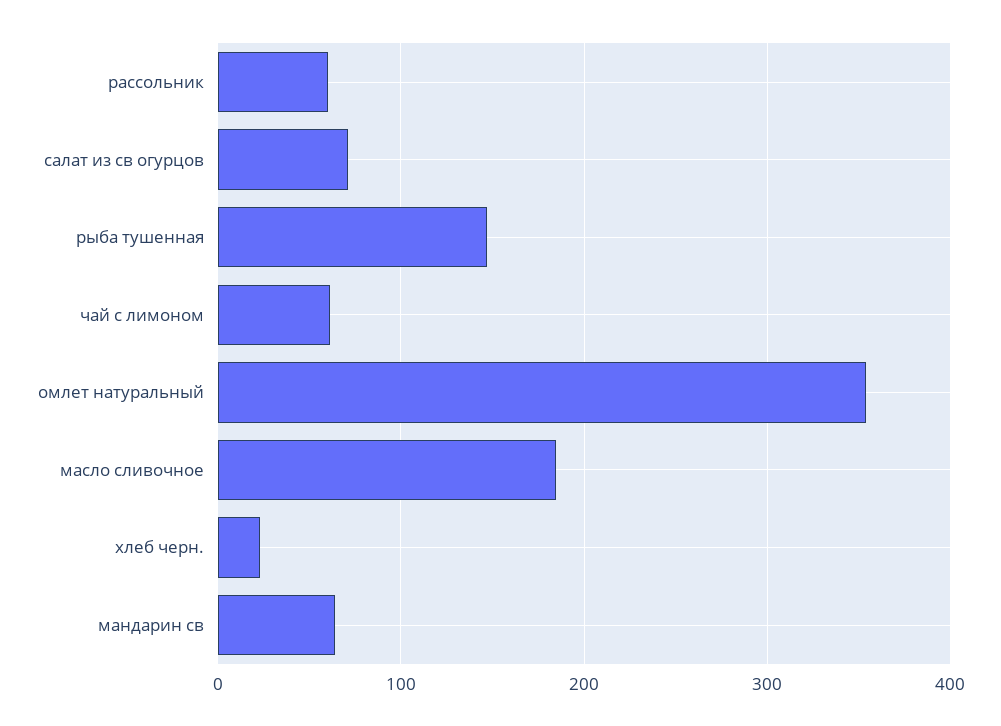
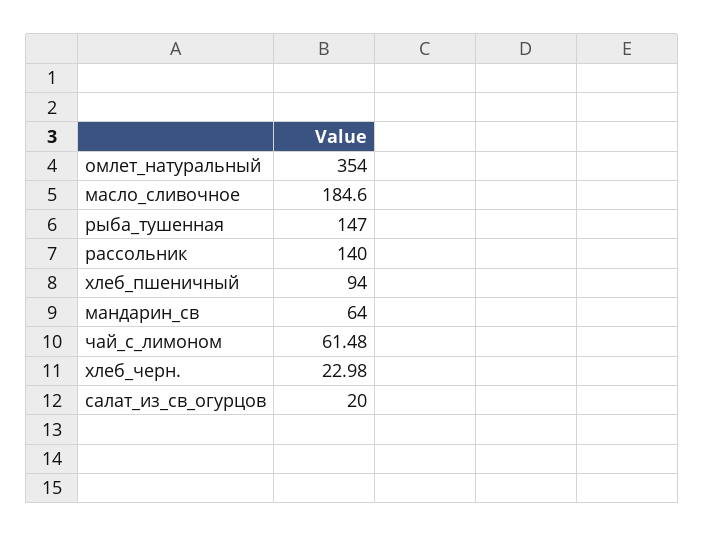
  {
-   "рассольник": 60,
+   "рассольник": 140,
-   "салат из св огурцов": 70,
+   "салат из св огурцов": 20,
    "рыба тушенная": 147,
    "чай с лимоном": 61.48,
    "омлет натуральный": 354,
    "масло сливочное": 184.6,
    "хлеб черн.": 22.98,
-   "мандарин св": 64
+   "мандарин св": 64,
+   "хлеб_пшеничный": 94
  }

